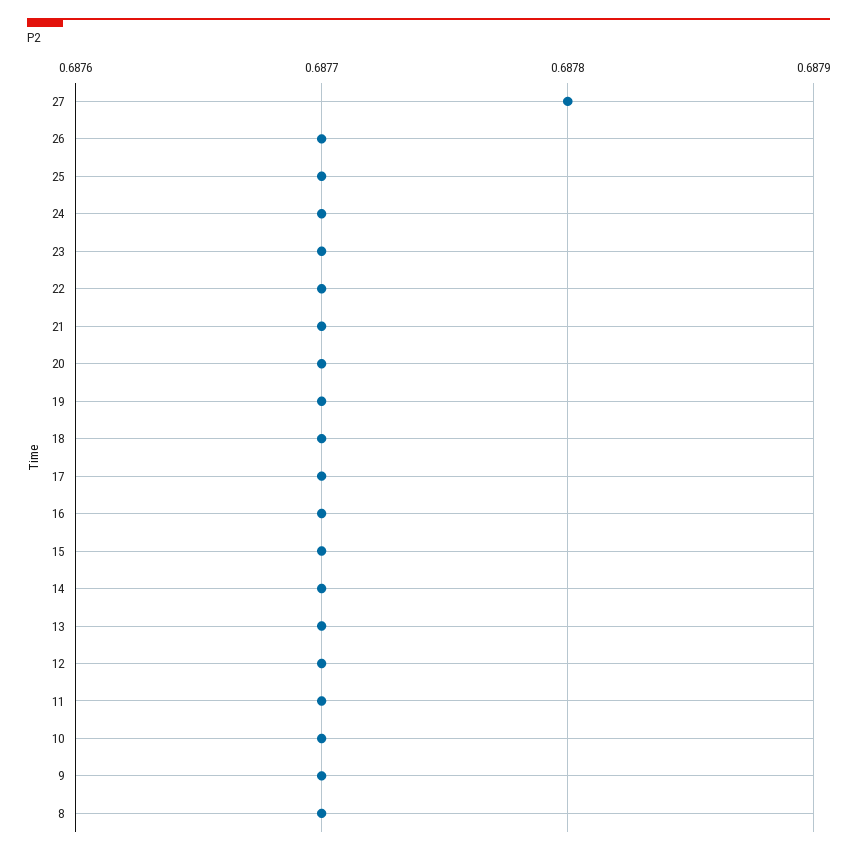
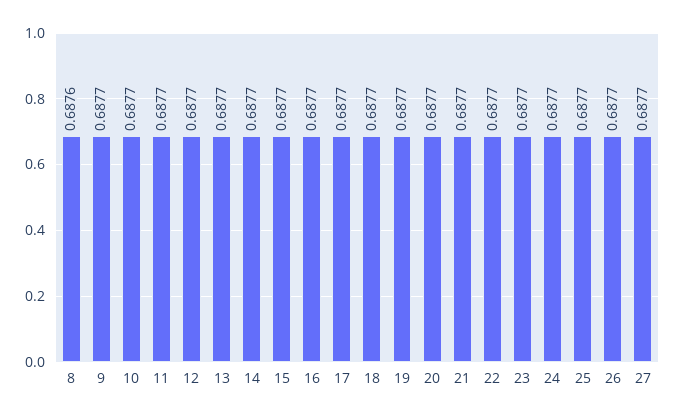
  {
-   "27": 0.6878,
+   "27": 0.6877,
    "26": 0.6877,
    "25": 0.6877,
    "24": 0.6877,
    "23": 0.6877,
    "22": 0.6877,
    "21": 0.6877,
    "20": 0.6877,
    "19": 0.6877,
    "18": 0.6877,
    "17": 0.6877,
    "16": 0.6877,
    "15": 0.6877,
    "14": 0.6877,
    "13": 0.6877,
    "12": 0.6877,
    "11": 0.6877,
    "10": 0.6877,
    "9": 0.6877,
-   "8": 0.6877
+   "8": 0.6876
  }

